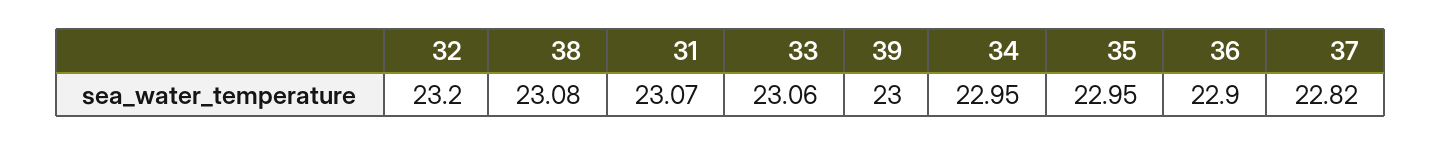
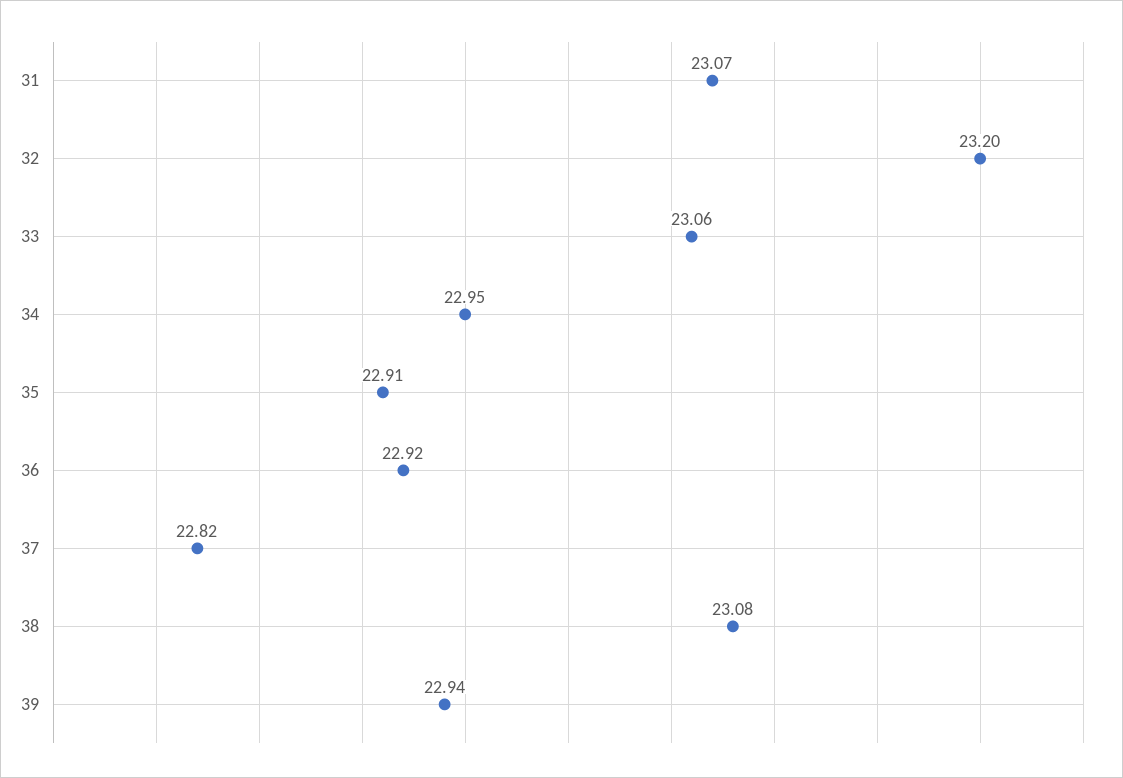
  {
    "32": 23.2,
    "38": 23.08,
    "31": 23.07,
    "33": 23.06,
-   "39": 23,
+   "39": 22.94,
    "34": 22.95,
-   "35": 22.95,
+   "35": 22.91,
-   "36": 22.9,
+   "36": 22.92,
    "37": 22.82
  }

